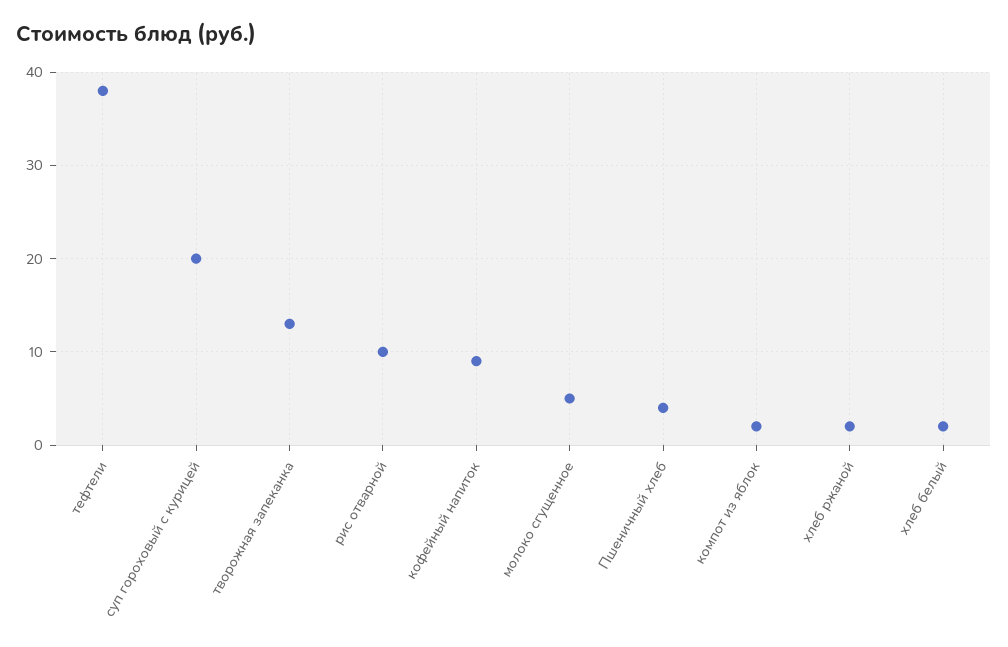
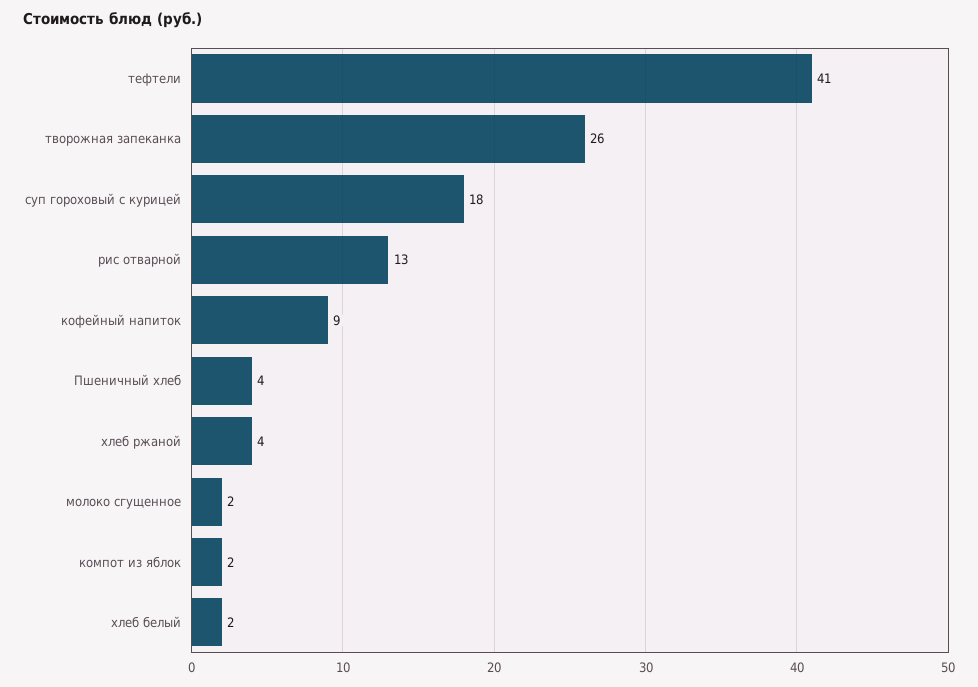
  {
-   "тефтели": 38,
+   "тефтели": 41,
-   "суп гороховый с курицей": 20,
+   "суп гороховый с курицей": 18,
-   "творожная запеканка": 13,
+   "творожная запеканка": 26,
-   "рис отварной": 10,
+   "рис отварной": 13,
    "кофейный напиток": 9,
-   "молоко сгущенное": 5,
+   "молоко сгущенное": 2,
    "Пшеничный хлеб": 4,
    "компот из яблок": 2,
-   "хлеб ржаной": 2,
+   "хлеб ржаной": 4,
    "хлеб белый": 2
  }

